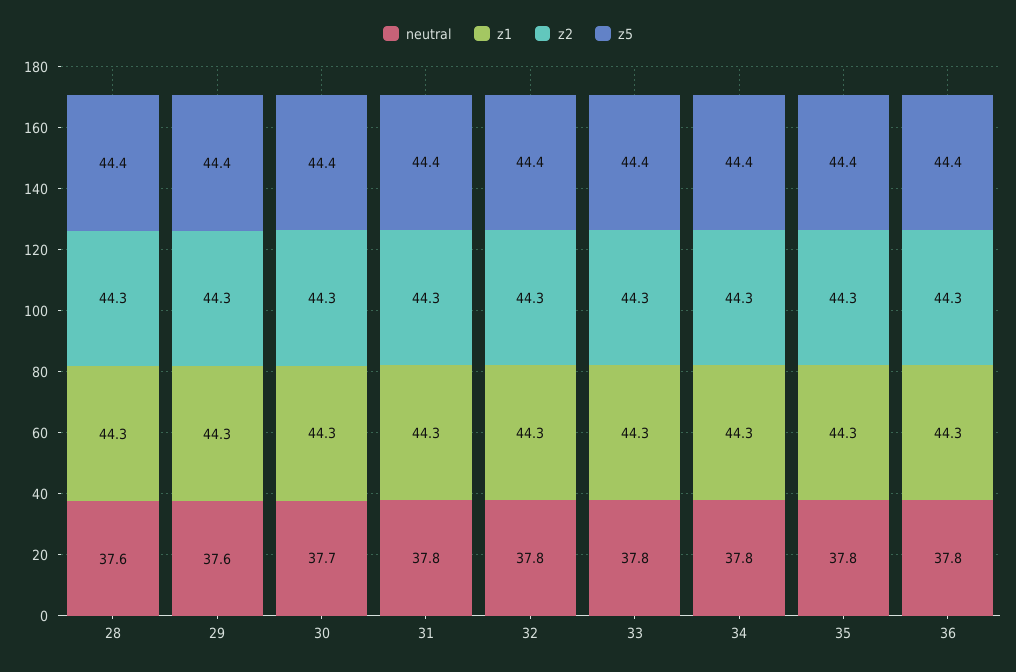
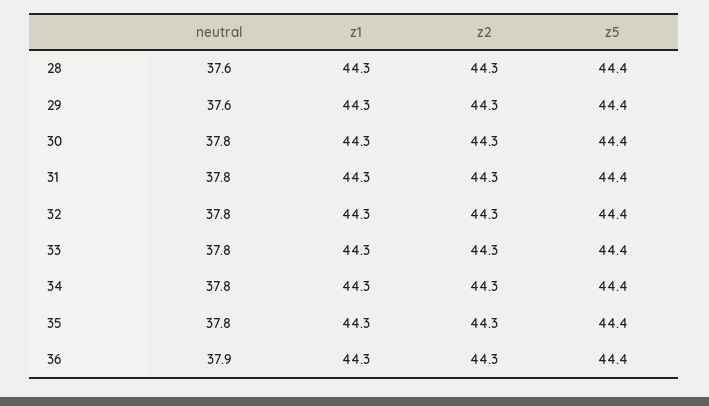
  {
    "neutral": {
      "28": 37.6,
      "29": 37.6,
-     "30": 37.7,
+     "30": 37.8,
      "31": 37.8,
      "32": 37.8,
      "33": 37.8,
      "34": 37.8,
      "35": 37.8,
-     "36": 37.8
+     "36": 37.9
    },
    "z1": {
      "28": 44.3,
      "29": 44.3,
      "30": 44.3,
      "31": 44.3,
      "32": 44.3,
      "33": 44.3,
      "34": 44.3,
      "35": 44.3,
      "36": 44.3
    },
    "z2": {
      "28": 44.3,
      "29": 44.3,
      "30": 44.3,
      "31": 44.3,
      "32": 44.3,
      "33": 44.3,
      "34": 44.3,
      "35": 44.3,
      "36": 44.3
    },
    "z5": {
      "28": 44.4,
      "29": 44.4,
      "30": 44.4,
      "31": 44.4,
      "32": 44.4,
      "33": 44.4,
      "34": 44.4,
      "35": 44.4,
      "36": 44.4
    }
  }

